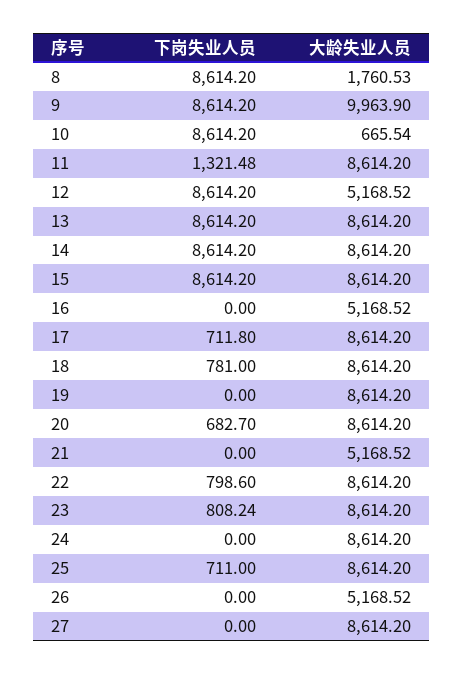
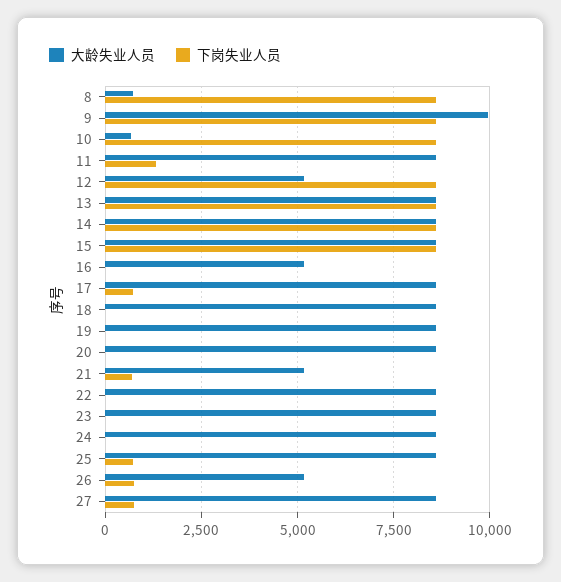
  {
    "下岗失业人员": {
      "8": 8614.2,
      "9": 8614.2,
      "10": 8614.2,
      "11": 1321.48,
      "12": 8614.2,
      "13": 8614.2,
      "14": 8614.2,
      "15": 8614.2,
      "16": 0,
      "17": 711.8,
-     "18": 781,
+     "18": 0,
      "19": 0,
-     "20": 682.7,
+     "20": 0,
-     "21": 0,
+     "21": 750,
-     "22": 798.6,
+     "22": 0,
-     "23": 808.24,
+     "23": 0,
      "24": 0,
      "25": 711,
-     "26": 0,
+     "26": 750,
-     "27": 0
+     "27": 750
    },
    "大龄失业人员": {
-     "8": 1760.53,
+     "8": 750,
      "9": 9963.9,
      "10": 665.54,
      "11": 8614.2,
      "12": 5168.52,
      "13": 8614.2,
      "14": 8614.2,
      "15": 8614.2,
      "16": 5168.52,
      "17": 8614.2,
      "18": 8614.2,
      "19": 8614.2,
      "20": 8614.2,
      "21": 5168.52,
      "22": 8614.2,
      "23": 8614.2,
      "24": 8614.2,
      "25": 8614.2,
      "26": 5168.52,
      "27": 8614.2
    }
  }

